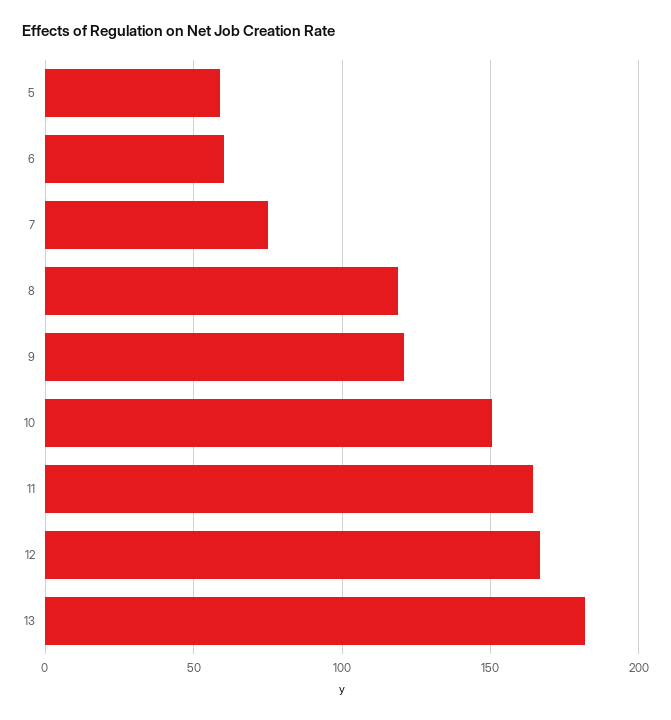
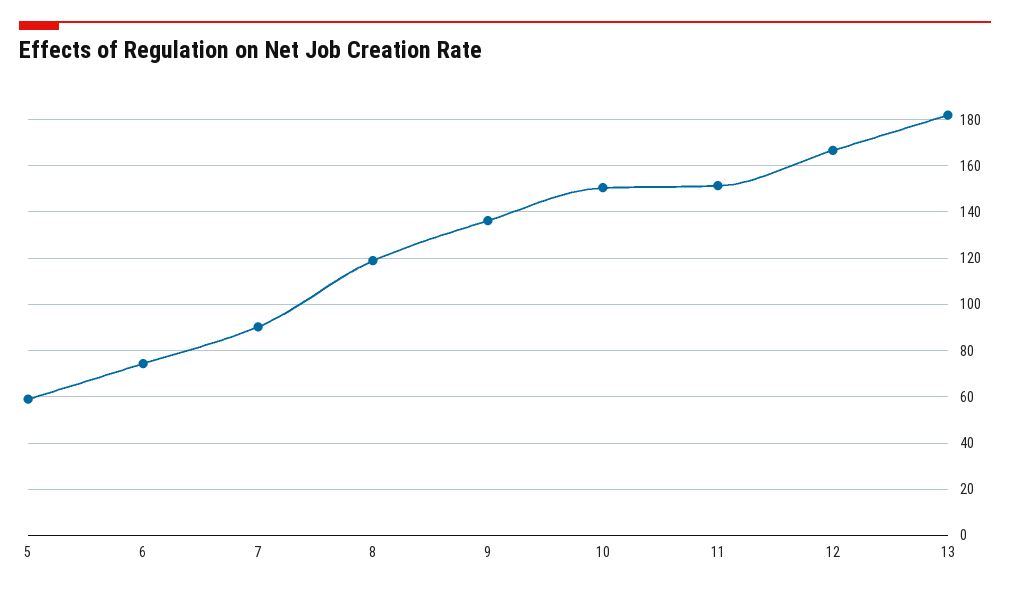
  {
    "5": 60,
-   "6": 60,
+   "6": 75,
-   "7": 75,
+   "7": 90,
    "8": 120,
-   "9": 120,
+   "9": 135,
    "10": 150,
-   "11": 165,
+   "11": 150,
    "12": 165,
    "13": 180
  }

